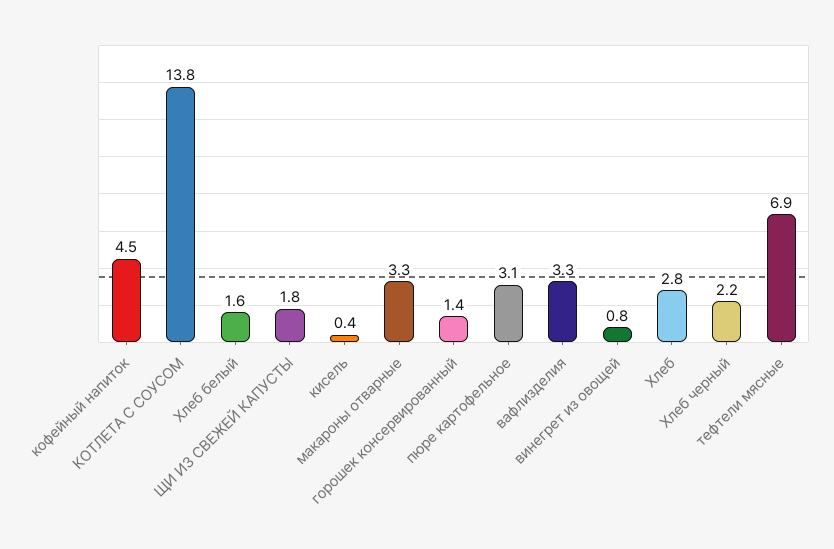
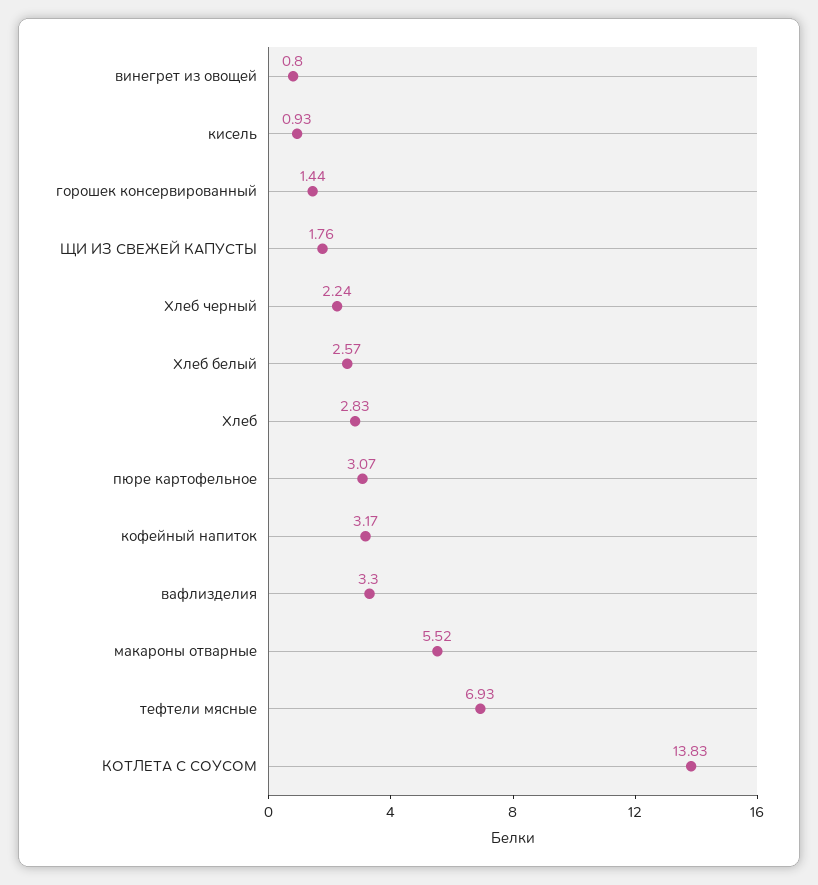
  {
-   "кофейный напиток": 4.5,
+   "кофейный напиток": 3.17,
    "КОТЛЕТА С СОУСОМ": 13.83,
-   "Хлеб белый": 1.6,
+   "Хлеб белый": 2.57,
    "ЩИ ИЗ СВЕЖЕЙ КАПУСТЫ": 1.76,
-   "кисель": 0.4,
+   "кисель": 0.93,
-   "макароны отварные": 3.3,
+   "макароны отварные": 5.52,
    "горошек консервированный": 1.44,
    "пюре картофельное": 3.07,
    "вафлизделия": 3.3,
    "винегрет из овощей": 0.8,
    "Хлеб": 2.83,
    "Хлеб черный": 2.24,
    "тефтели мясные": 6.93
  }

